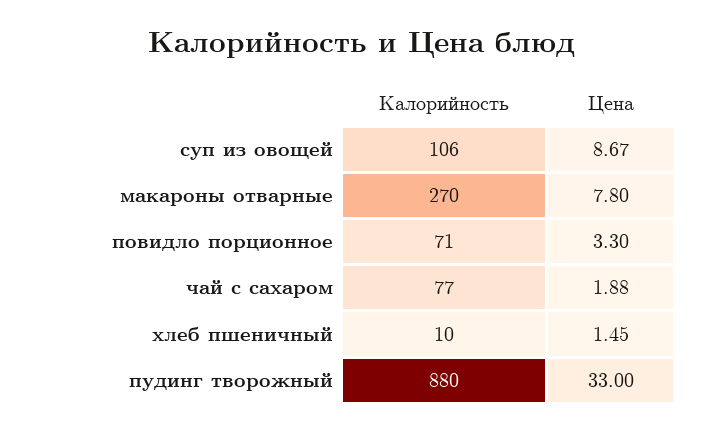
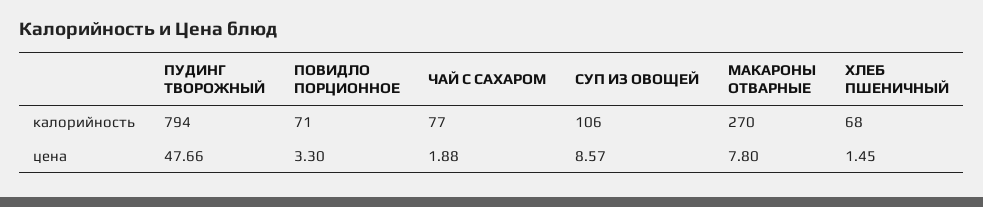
  {
    "Калорийность": {
      "суп из овощей": 106,
      "макароны отварные": 270,
      "повидло порционное": 71,
      "чай с сахаром": 77,
-     "хлеб пшеничный": 10,
+     "хлеб пшеничный": 68,
-     "пудинг творожный": 880
+     "пудинг творожный": 794
    },
    "Цена": {
-     "суп из овощей": 8.67,
+     "суп из овощей": 8.57,
      "макароны отварные": 7.8,
      "повидло порционное": 3.3,
      "чай с сахаром": 1.88,
      "хлеб пшеничный": 1.45,
-     "пудинг творожный": 33
+     "пудинг творожный": 47.66
    }
  }

